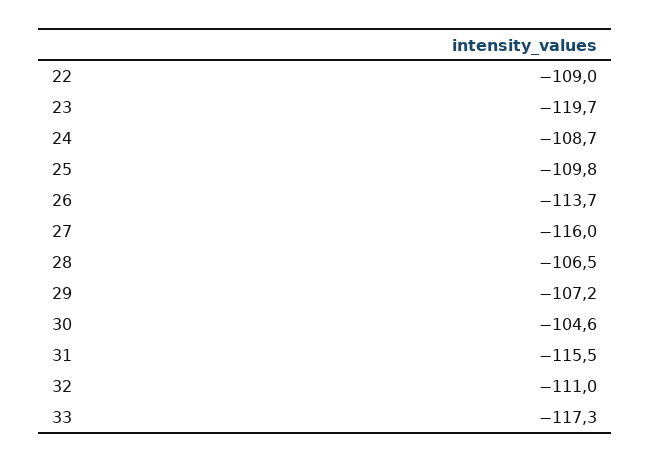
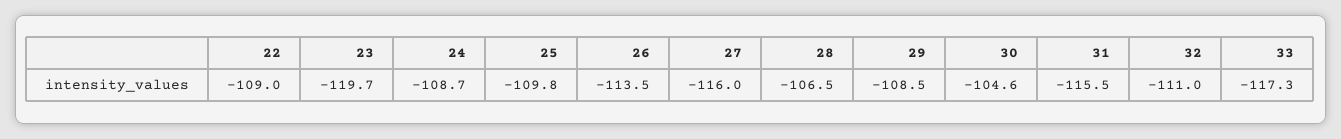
  {
    "22": -109,
    "23": -119.7,
    "24": -108.7,
    "25": -109.8,
-   "26": -113.7,
+   "26": -113.5,
    "27": -116,
    "28": -106.5,
-   "29": -107.2,
+   "29": -108.5,
    "30": -104.6,
    "31": -115.5,
    "32": -111,
    "33": -117.3
  }

